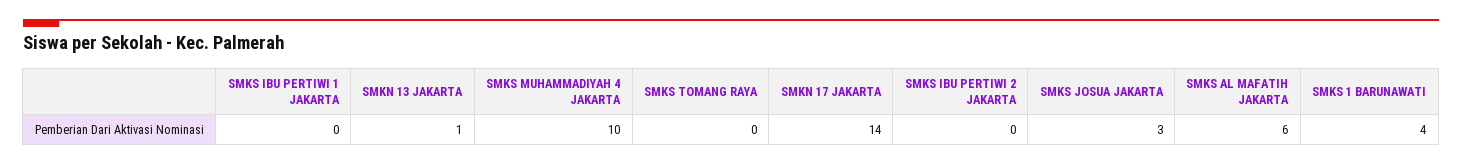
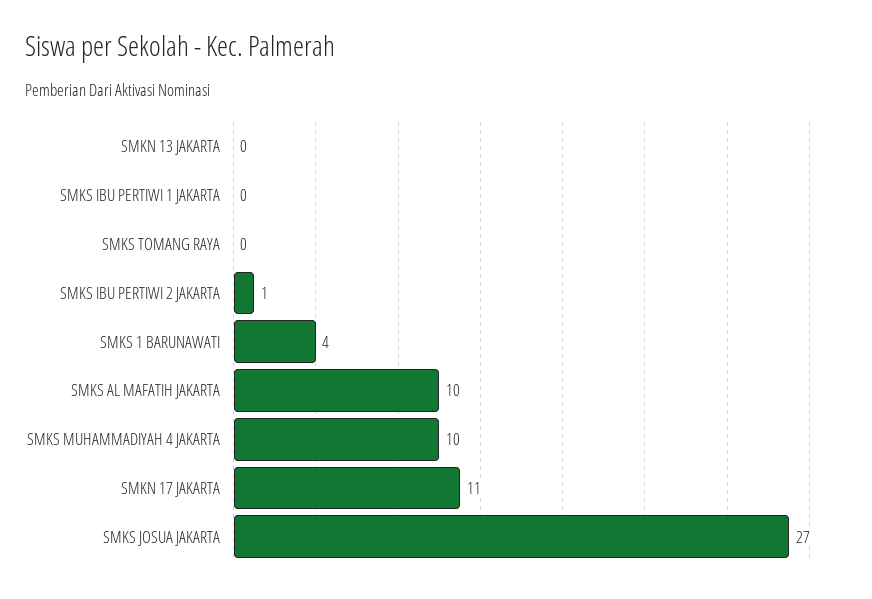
  {
    "SMKS IBU PERTIWI 1 JAKARTA": 0,
-   "SMKN 13 JAKARTA": 1,
+   "SMKN 13 JAKARTA": 0,
    "SMKS MUHAMMADIYAH 4 JAKARTA": 10,
    "SMKS TOMANG RAYA": 0,
-   "SMKN 17 JAKARTA": 14,
+   "SMKN 17 JAKARTA": 11,
-   "SMKS IBU PERTIWI 2 JAKARTA": 0,
+   "SMKS IBU PERTIWI 2 JAKARTA": 1,
-   "SMKS JOSUA JAKARTA": 3,
+   "SMKS JOSUA JAKARTA": 27,
-   "SMKS AL MAFATIH JAKARTA": 6,
+   "SMKS AL MAFATIH JAKARTA": 10,
    "SMKS 1 BARUNAWATI": 4
  }

